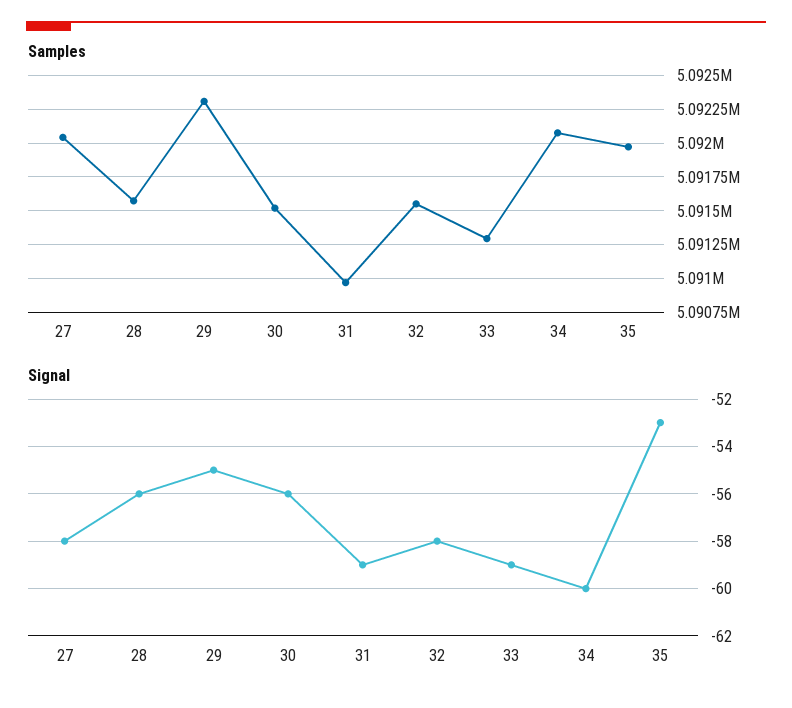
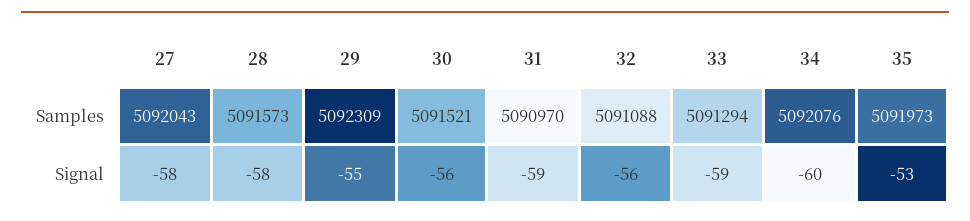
  {
    "Samples": {
      "27": 5092043,
      "28": 5091573,
      "29": 5092309,
      "30": 5091521,
      "31": 5090970,
-     "32": 5091550,
+     "32": 5091088,
      "33": 5091294,
      "34": 5092076,
      "35": 5091973
    },
    "Signal": {
      "27": -58,
-     "28": -56,
+     "28": -58,
      "29": -55,
      "30": -56,
      "31": -59,
-     "32": -58,
+     "32": -56,
      "33": -59,
      "34": -60,
      "35": -53
    }
  }

